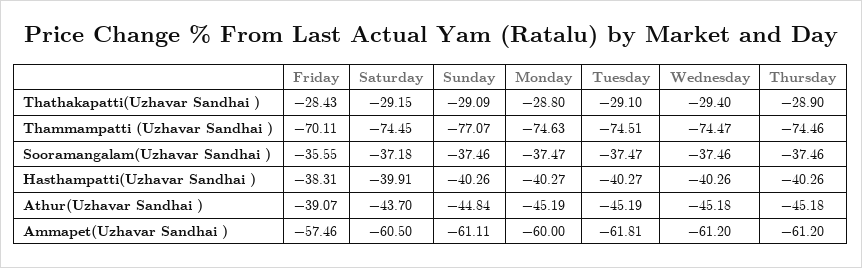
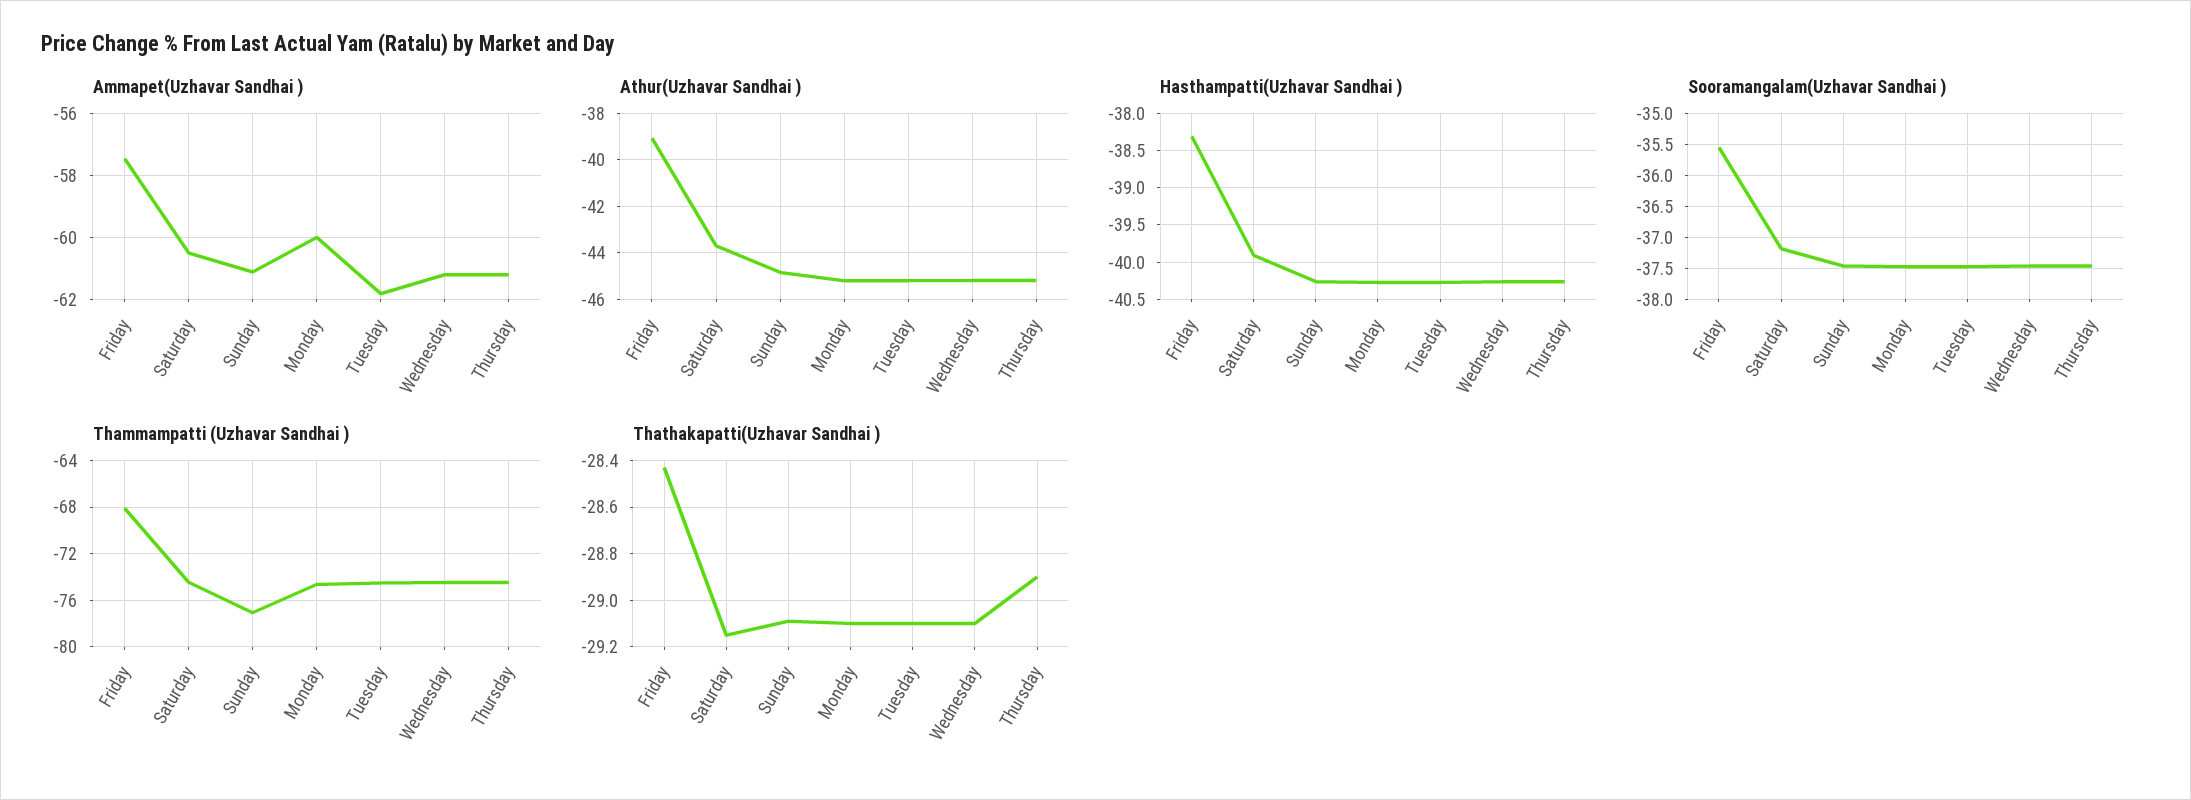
  {
    "Thathakapatti(Uzhavar Sandhai )": {
      "Friday": -28.43,
      "Saturday": -29.15,
      "Sunday": -29.09,
-     "Monday": -28.8,
+     "Monday": -29.1,
      "Tuesday": -29.1,
-     "Wednesday": -29.4,
+     "Wednesday": -29.1,
      "Thursday": -28.9
    },
    "Thammampatti (Uzhavar Sandhai )": {
-     "Friday": -70.11,
+     "Friday": -68,
      "Saturday": -74.45,
      "Sunday": -77.07,
      "Monday": -74.63,
      "Tuesday": -74.51,
      "Wednesday": -74.47,
      "Thursday": -74.46
    },
    "Sooramangalam(Uzhavar Sandhai )": {
      "Friday": -35.55,
      "Saturday": -37.18,
      "Sunday": -37.46,
      "Monday": -37.47,
      "Tuesday": -37.47,
      "Wednesday": -37.46,
      "Thursday": -37.46
    },
    "Hasthampatti(Uzhavar Sandhai )": {
      "Friday": -38.31,
      "Saturday": -39.91,
      "Sunday": -40.26,
      "Monday": -40.27,
      "Tuesday": -40.27,
      "Wednesday": -40.26,
      "Thursday": -40.26
    },
    "Athur(Uzhavar Sandhai )": {
      "Friday": -39.07,
      "Saturday": -43.7,
      "Sunday": -44.84,
      "Monday": -45.19,
      "Tuesday": -45.19,
      "Wednesday": -45.18,
      "Thursday": -45.18
    },
    "Ammapet(Uzhavar Sandhai )": {
      "Friday": -57.46,
      "Saturday": -60.5,
      "Sunday": -61.11,
      "Monday": -60,
      "Tuesday": -61.81,
      "Wednesday": -61.2,
      "Thursday": -61.2
    }
  }

